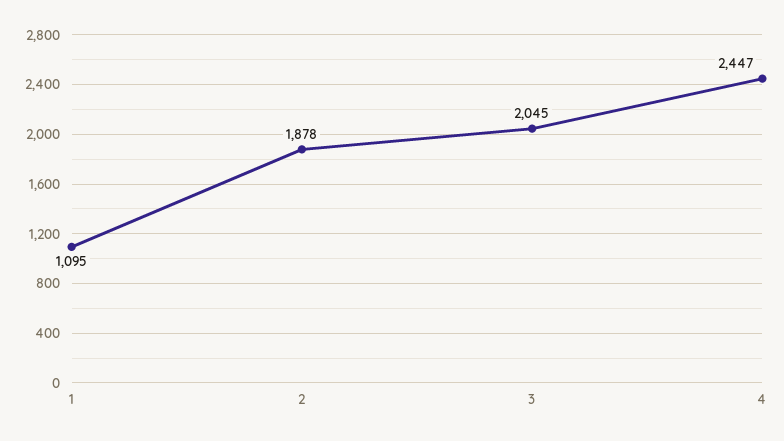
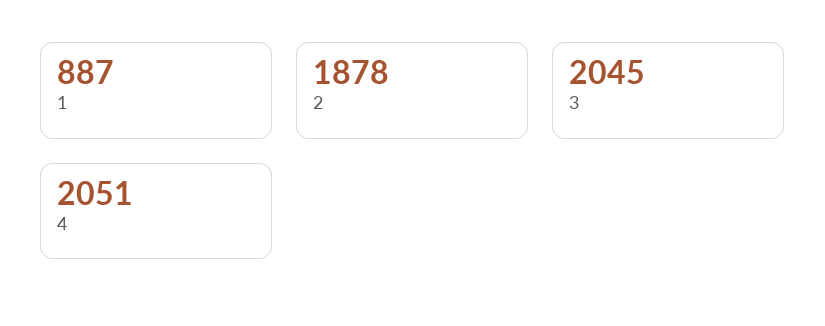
  {
-   "1": 1095,
+   "1": 887,
    "2": 1878,
    "3": 2045,
-   "4": 2447
+   "4": 2051
  }

